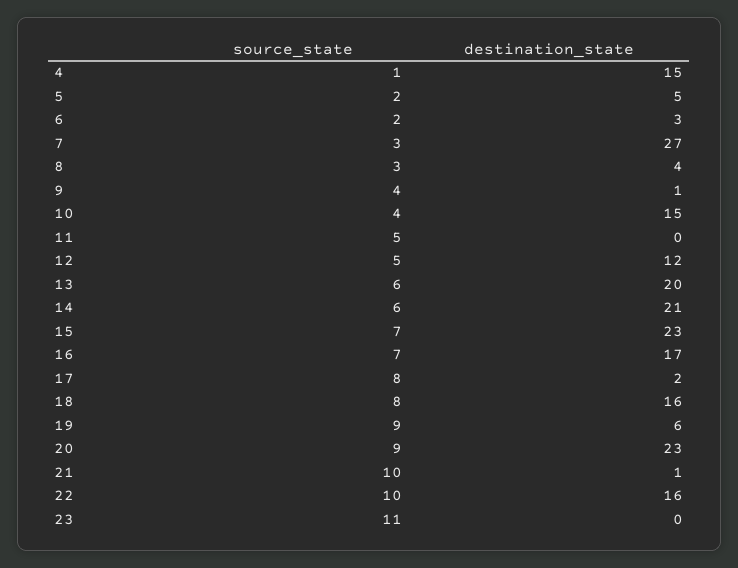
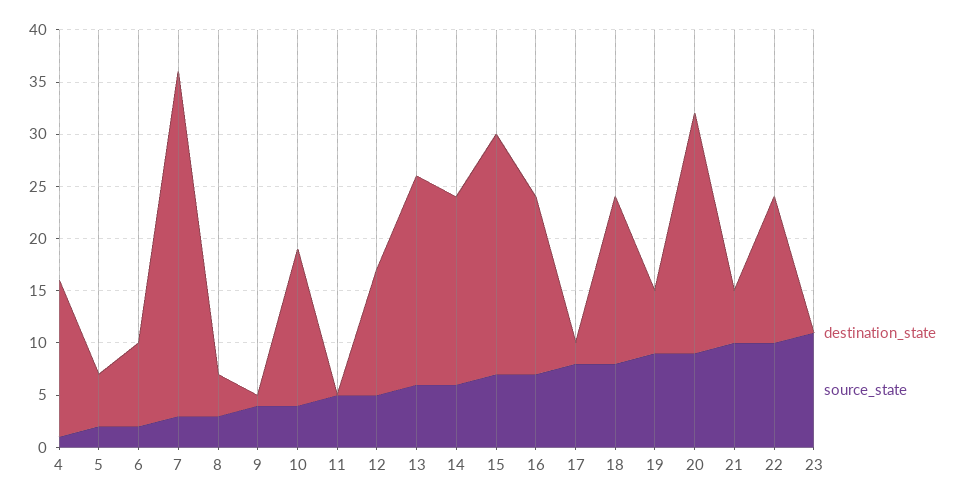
  {
    "source_state": {
      "4": 1,
      "5": 2,
      "6": 2,
      "7": 3,
      "8": 3,
      "9": 4,
      "10": 4,
      "11": 5,
      "12": 5,
      "13": 6,
      "14": 6,
      "15": 7,
      "16": 7,
      "17": 8,
      "18": 8,
      "19": 9,
      "20": 9,
      "21": 10,
      "22": 10,
      "23": 11
    },
    "destination_state": {
      "4": 15,
      "5": 5,
-     "6": 3,
+     "6": 8,
-     "7": 27,
+     "7": 33,
      "8": 4,
      "9": 1,
      "10": 15,
      "11": 0,
      "12": 12,
      "13": 20,
-     "14": 21,
+     "14": 18,
      "15": 23,
      "16": 17,
      "17": 2,
      "18": 16,
      "19": 6,
      "20": 23,
-     "21": 1,
+     "21": 5,
-     "22": 16,
+     "22": 14,
      "23": 0
    }
  }

